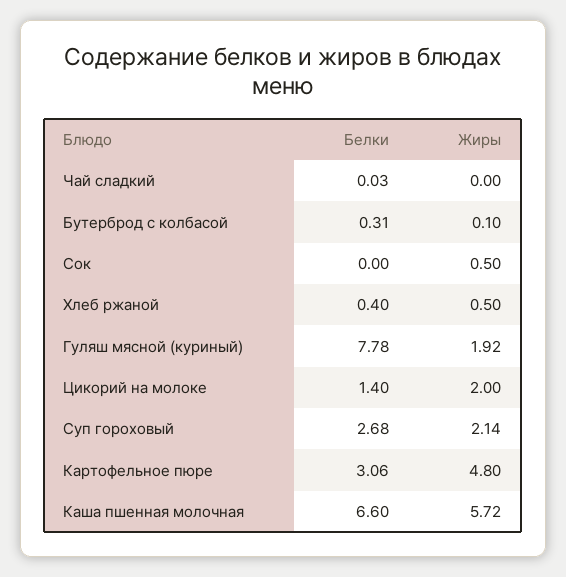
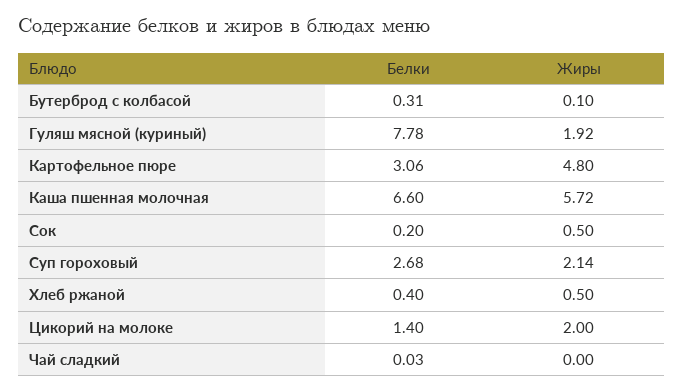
  {
    "Белки": {
      "Чай сладкий": 0.03,
      "Бутерброд с колбасой": 0.31,
-     "Сок": 0,
+     "Сок": 0.2,
      "Хлеб ржаной": 0.4,
      "Гуляш мясной (куриный)": 7.78,
      "Цикорий на молоке": 1.4,
      "Суп гороховый": 2.68,
      "Картофельное пюре": 3.06,
      "Каша пшенная молочная": 6.6
    },
    "Жиры": {
      "Чай сладкий": 0,
      "Бутерброд с колбасой": 0.1,
      "Сок": 0.5,
      "Хлеб ржаной": 0.5,
      "Гуляш мясной (куриный)": 1.92,
      "Цикорий на молоке": 2,
      "Суп гороховый": 2.14,
      "Картофельное пюре": 4.8,
      "Каша пшенная молочная": 5.72
    }
  }

